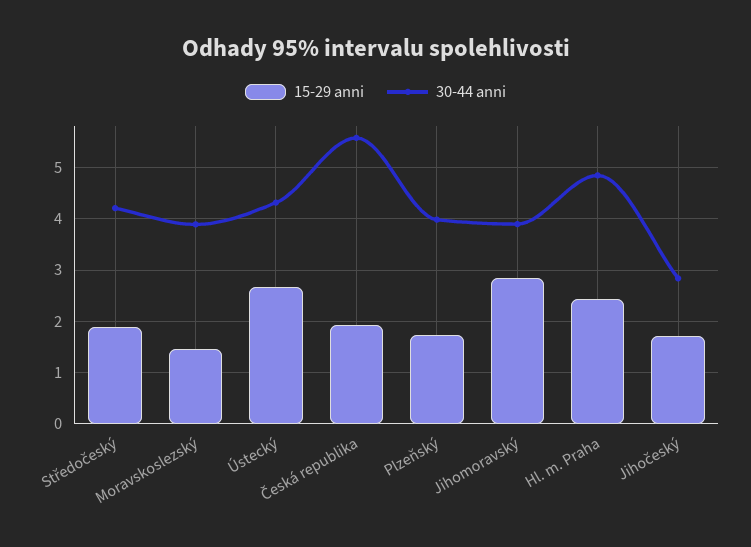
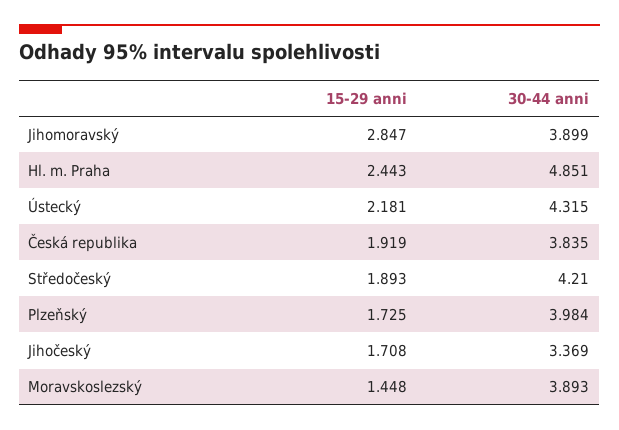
  {
    "15-29 anni": {
      "Středočeský": 1.893,
      "Moravskoslezský": 1.448,
-     "Ústecký": 2.6,
+     "Ústecký": 2.181,
      "Česká republika": 1.919,
      "Plzeňský": 1.725,
      "Jihomoravský": 2.847,
      "Hl. m. Praha": 2.443,
      "Jihočeský": 1.708
    },
    "30-44 anni": {
      "Středočeský": 4.21,
      "Moravskoslezský": 3.893,
      "Ústecký": 4.315,
-     "Česká republika": 5.6,
+     "Česká republika": 3.835,
      "Plzeňský": 3.984,
      "Jihomoravský": 3.899,
      "Hl. m. Praha": 4.851,
-     "Jihočeský": 2.8
+     "Jihočeský": 3.369
    }
  }

